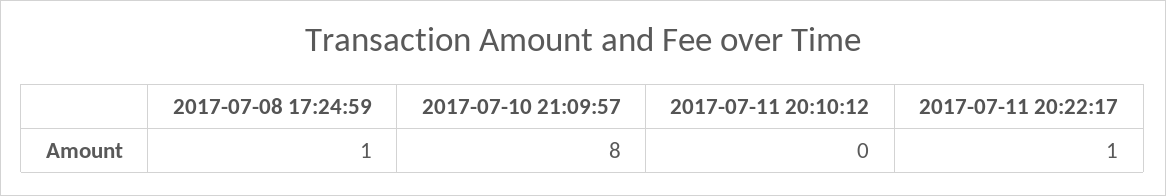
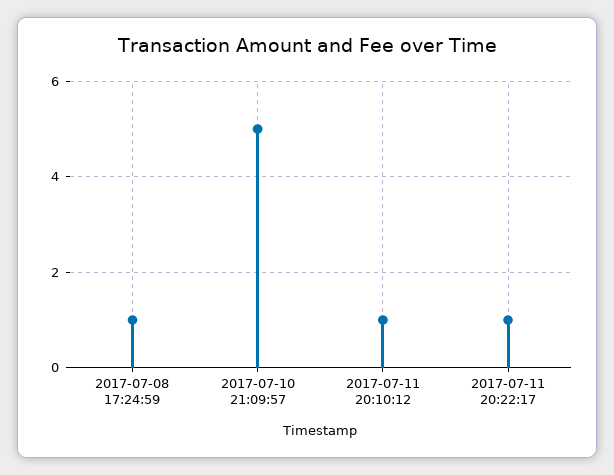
  {
    "2017-07-08 17:24:59": 1,
-   "2017-07-10 21:09:57": 8,
+   "2017-07-10 21:09:57": 5,
-   "2017-07-11 20:10:12": 0,
+   "2017-07-11 20:10:12": 1,
    "2017-07-11 20:22:17": 1
  }

